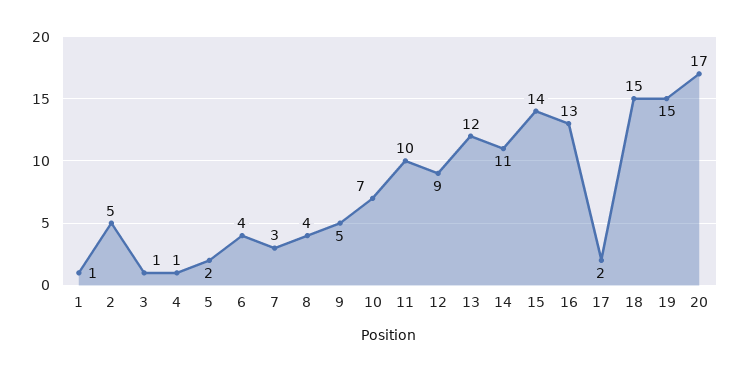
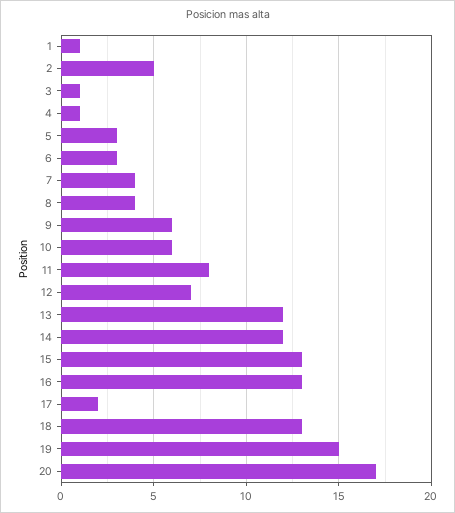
  {
    "1": 1,
    "2": 5,
    "3": 1,
    "4": 1,
-   "5": 2,
+   "5": 3,
-   "6": 4,
+   "6": 3,
-   "7": 3,
+   "7": 4,
    "8": 4,
-   "9": 5,
+   "9": 6,
-   "10": 7,
+   "10": 6,
-   "11": 10,
+   "11": 8,
-   "12": 9,
+   "12": 7,
    "13": 12,
-   "14": 11,
+   "14": 12,
-   "15": 14,
+   "15": 13,
    "16": 13,
    "17": 2,
-   "18": 15,
+   "18": 13,
    "19": 15,
    "20": 17
  }

